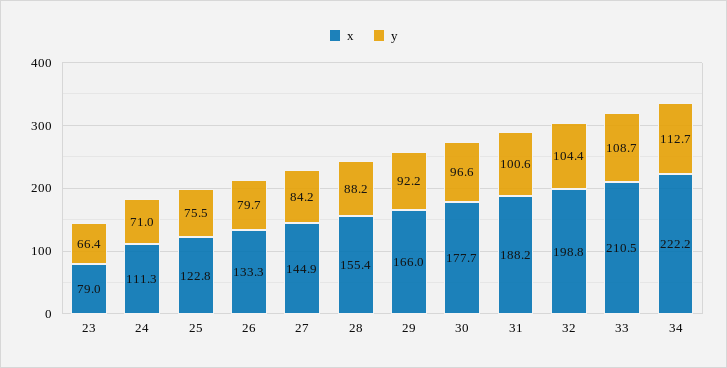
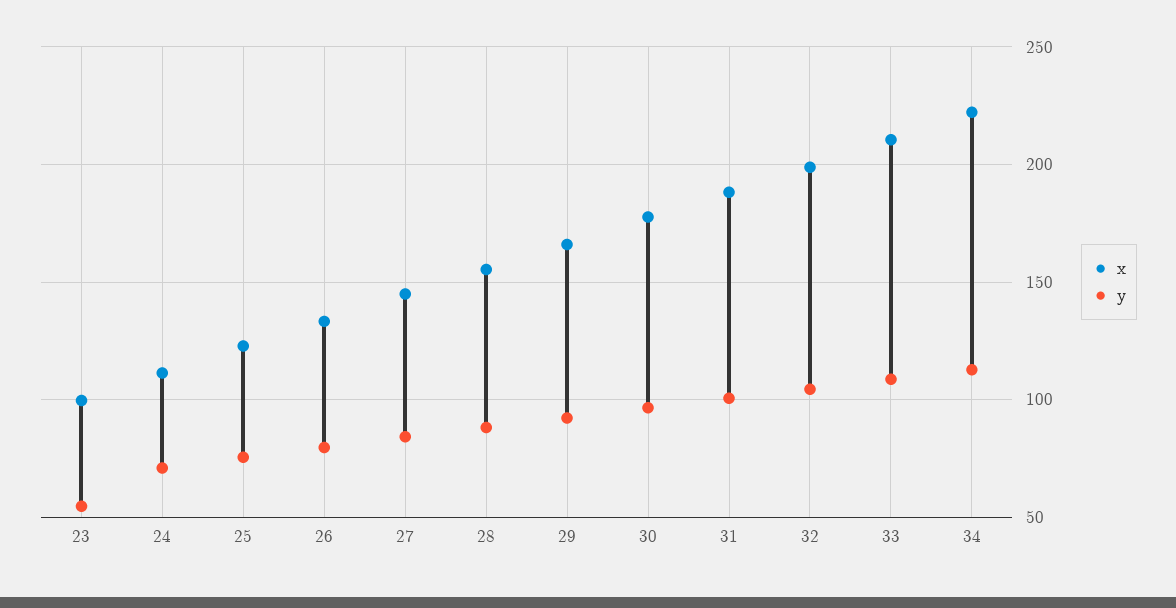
  {
    "x": {
-     "23": 79,
+     "23": 100,
      "24": 111.3,
      "25": 122.8,
      "26": 133.3,
      "27": 144.9,
      "28": 155.4,
      "29": 166,
      "30": 177.7,
      "31": 188.2,
      "32": 198.8,
      "33": 210.5,
      "34": 222.2
    },
    "y": {
-     "23": 66.4,
+     "23": 55,
      "24": 71,
      "25": 75.5,
      "26": 79.7,
      "27": 84.2,
      "28": 88.2,
      "29": 92.2,
      "30": 96.6,
      "31": 100.6,
      "32": 104.4,
      "33": 108.7,
      "34": 112.7
    }
  }

